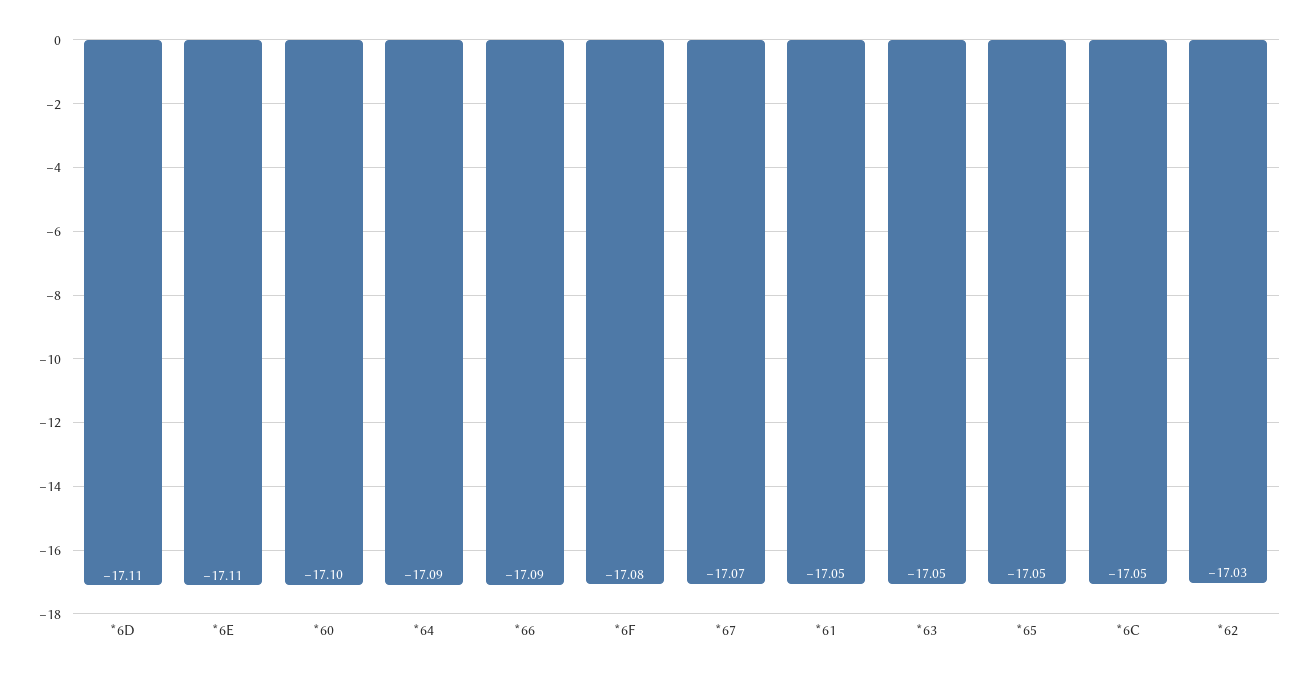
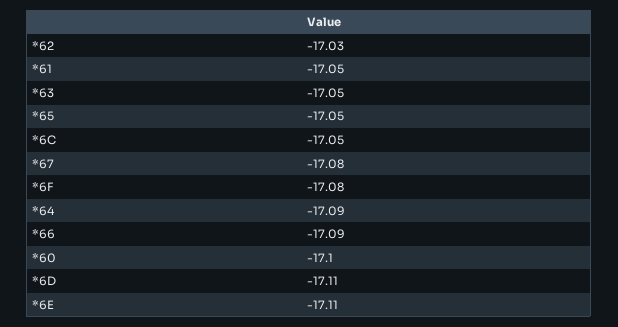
  {
    "*6D": -17.11,
    "*6E": -17.11,
    "*60": -17.1,
    "*64": -17.09,
    "*66": -17.09,
    "*6F": -17.08,
-   "*67": -17.07,
+   "*67": -17.08,
    "*61": -17.05,
    "*63": -17.05,
    "*65": -17.05,
    "*6C": -17.05,
    "*62": -17.03
  }

